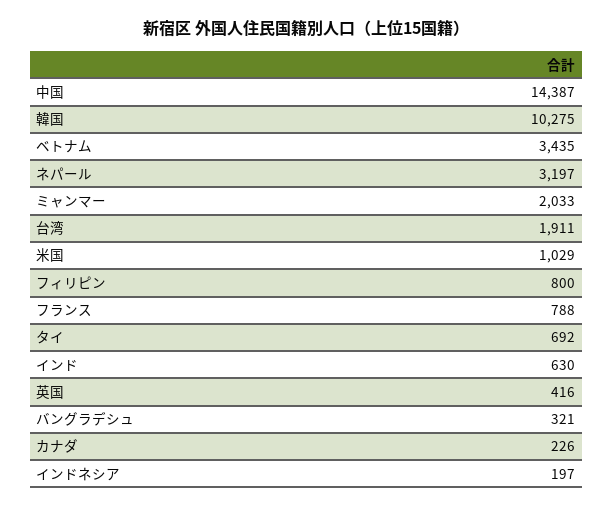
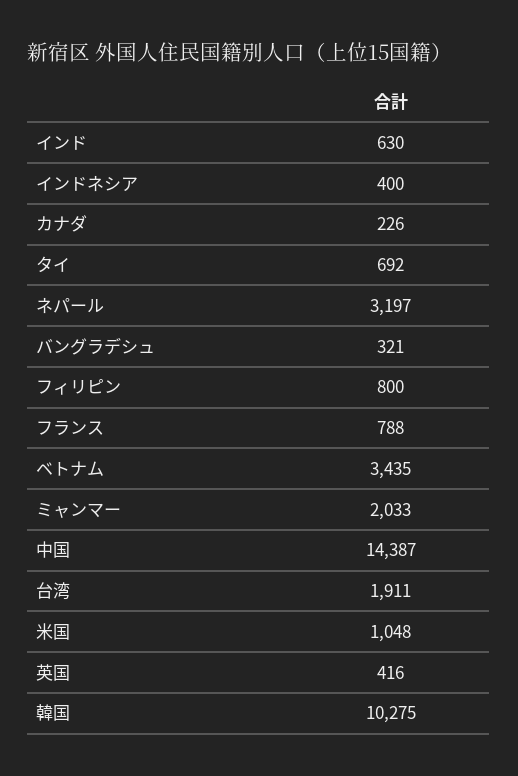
  {
    "中国": 14387,
    "韓国": 10275,
    "ベトナム": 3435,
    "ネパール": 3197,
    "ミャンマー": 2033,
    "台湾": 1911,
-   "米国": 1029,
+   "米国": 1048,
    "フィリピン": 800,
    "フランス": 788,
    "タイ": 692,
    "インド": 630,
    "英国": 416,
    "バングラデシュ": 321,
    "カナダ": 226,
-   "インドネシア": 197
+   "インドネシア": 400
  }

